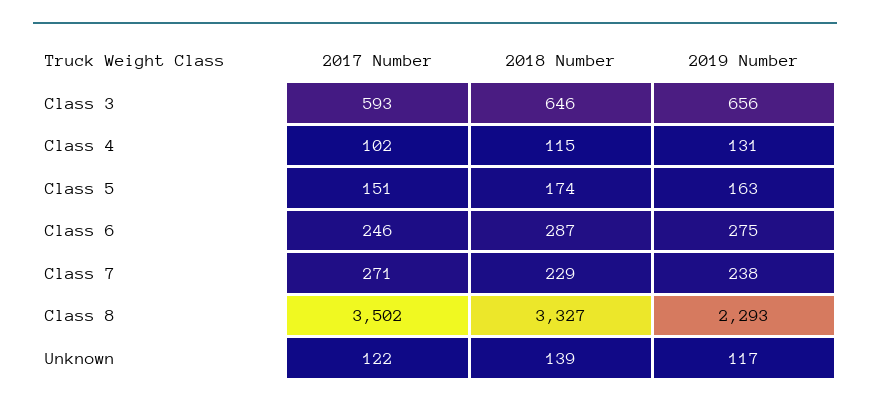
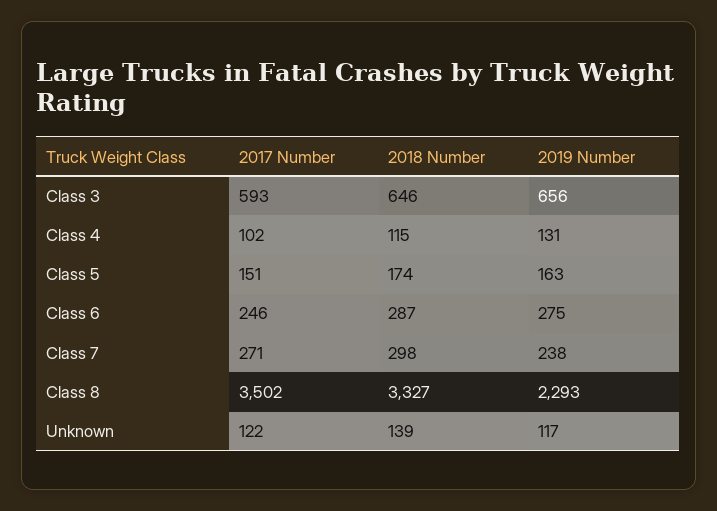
  {
    "2017 Number": {
      "Class 3": 593,
      "Class 4": 102,
      "Class 5": 151,
      "Class 6": 246,
      "Class 7": 271,
      "Class 8": 3502,
      "Unknown": 122
    },
    "2018 Number": {
      "Class 3": 646,
      "Class 4": 115,
      "Class 5": 174,
      "Class 6": 287,
-     "Class 7": 229,
+     "Class 7": 298,
      "Class 8": 3327,
      "Unknown": 139
    },
    "2019 Number": {
      "Class 3": 656,
      "Class 4": 131,
      "Class 5": 163,
      "Class 6": 275,
      "Class 7": 238,
      "Class 8": 2293,
      "Unknown": 117
    }
  }

